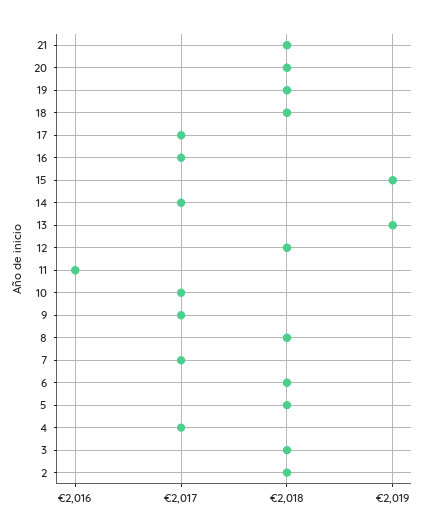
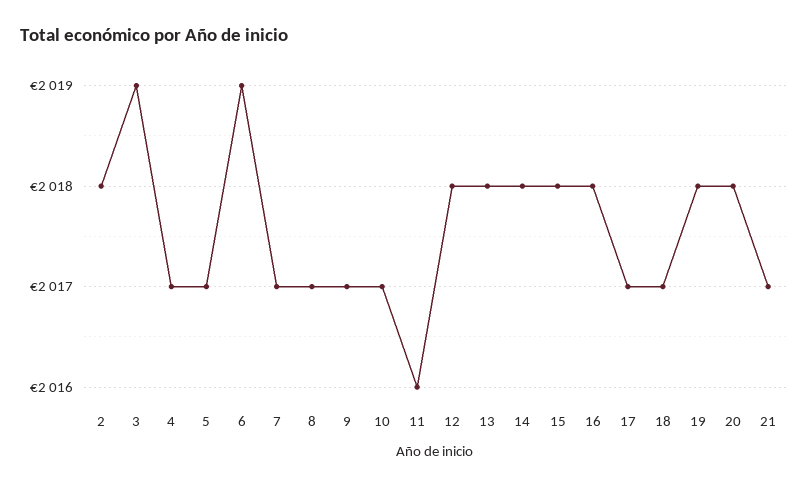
  {
-   "21": 2018,
+   "21": 2017,
    "20": 2018,
    "19": 2018,
-   "18": 2018,
+   "18": 2017,
    "17": 2017,
-   "16": 2017,
+   "16": 2018,
-   "15": 2019,
+   "15": 2018,
-   "14": 2017,
+   "14": 2018,
-   "13": 2019,
+   "13": 2018,
    "12": 2018,
    "11": 2016,
    "10": 2017,
    "9": 2017,
-   "8": 2018,
+   "8": 2017,
    "7": 2017,
-   "6": 2018,
+   "6": 2019,
-   "5": 2018,
+   "5": 2017,
    "4": 2017,
-   "3": 2018,
+   "3": 2019,
    "2": 2018
  }

